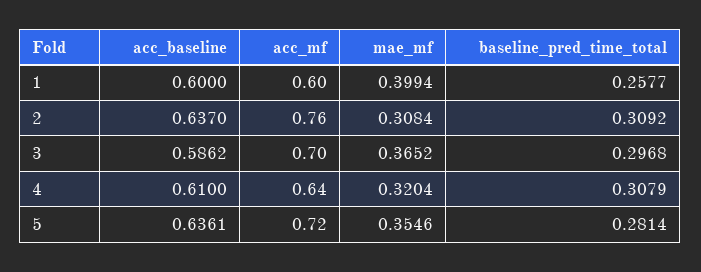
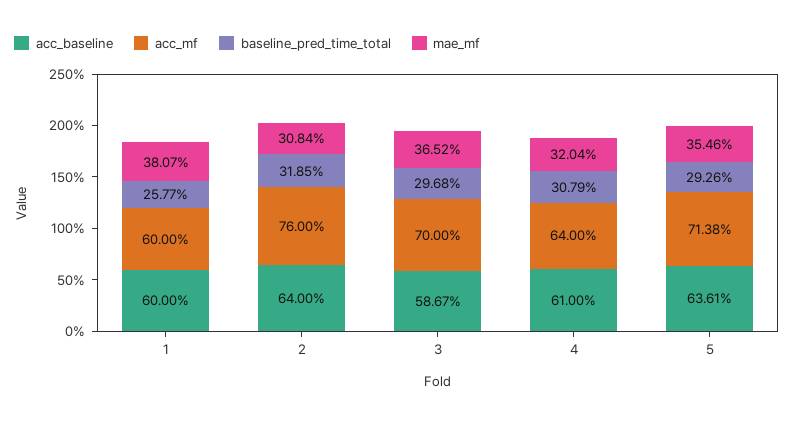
  {
    "acc_baseline": {
      "1": 0.6,
-     "2": 0.637,
+     "2": 0.64,
-     "3": 0.5862,
+     "3": 0.5867,
      "4": 0.61,
      "5": 0.6361
    },
    "acc_mf": {
      "1": 0.6,
      "2": 0.76,
      "3": 0.7,
      "4": 0.64,
-     "5": 0.72
+     "5": 0.7138
    },
    "mae_mf": {
-     "1": 0.3994,
+     "1": 0.3807,
      "2": 0.3084,
      "3": 0.3652,
      "4": 0.3204,
      "5": 0.3546
    },
    "baseline_pred_time_total": {
      "1": 0.2577,
-     "2": 0.3092,
+     "2": 0.3185,
      "3": 0.2968,
      "4": 0.3079,
-     "5": 0.2814
+     "5": 0.2926
    }
  }

